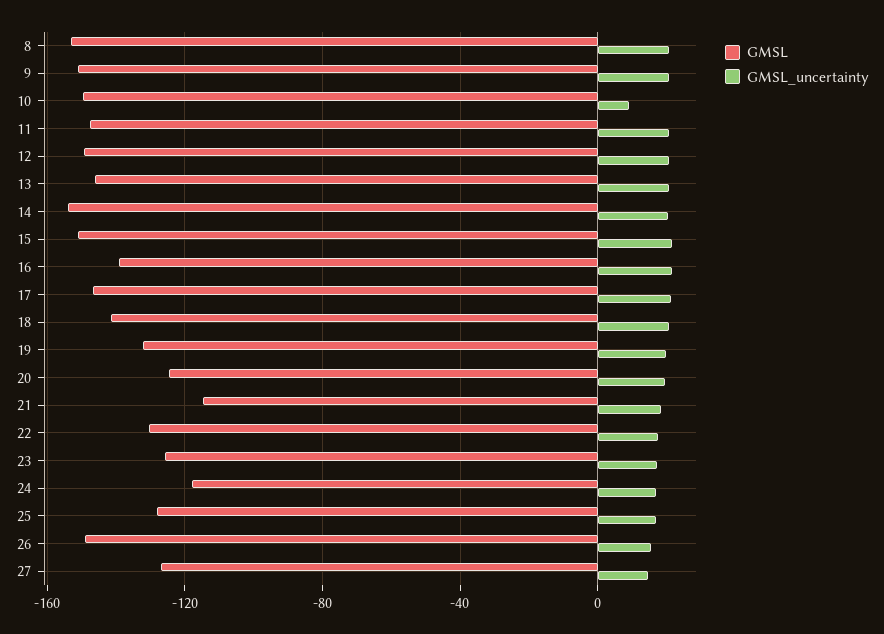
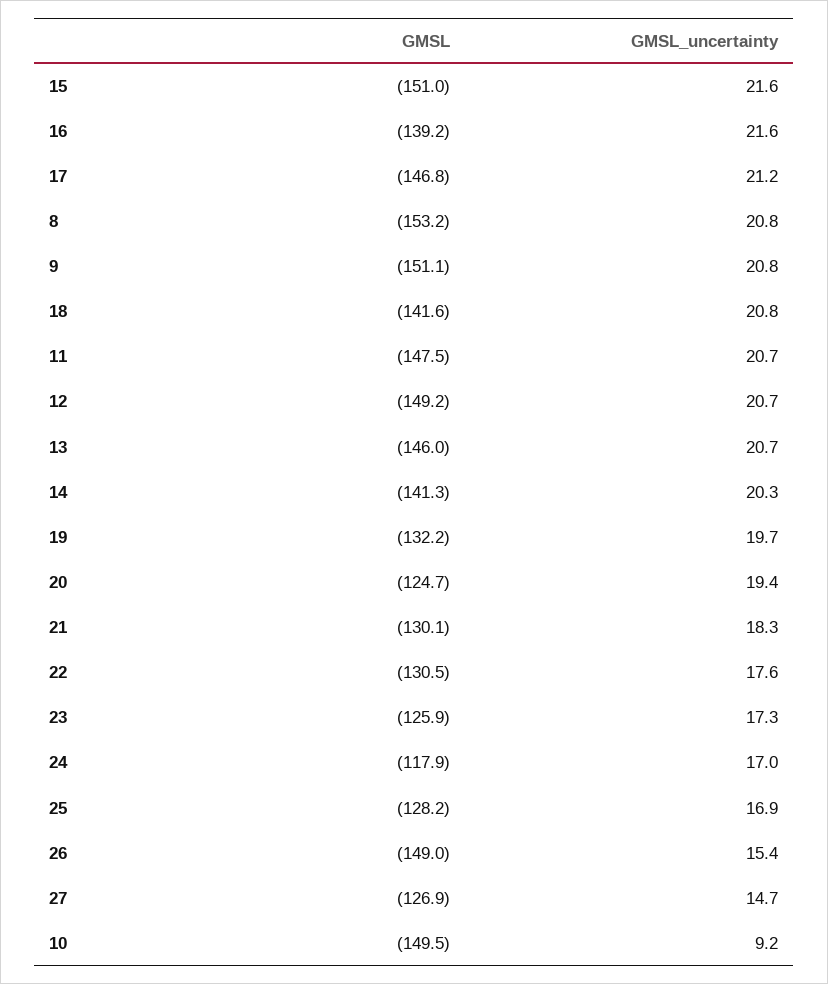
  {
    "GMSL": {
      "8": -153.2,
      "9": -151.1,
      "10": -149.5,
      "11": -147.5,
      "12": -149.2,
      "13": -146,
-     "14": -155,
+     "14": -141.3,
      "15": -151,
      "16": -139.2,
      "17": -146.8,
      "18": -141.6,
      "19": -132.2,
      "20": -124.7,
-     "21": -115,
+     "21": -130.1,
      "22": -130.5,
      "23": -125.9,
      "24": -117.9,
      "25": -128.2,
      "26": -149,
      "27": -126.9
    },
    "GMSL_uncertainty": {
      "8": 20.8,
      "9": 20.8,
      "10": 9.2,
      "11": 20.7,
      "12": 20.7,
      "13": 20.7,
      "14": 20.3,
      "15": 21.6,
      "16": 21.6,
      "17": 21.2,
      "18": 20.8,
      "19": 19.7,
      "20": 19.4,
      "21": 18.3,
      "22": 17.6,
      "23": 17.3,
      "24": 17,
      "25": 16.9,
      "26": 15.4,
      "27": 14.7
    }
  }

